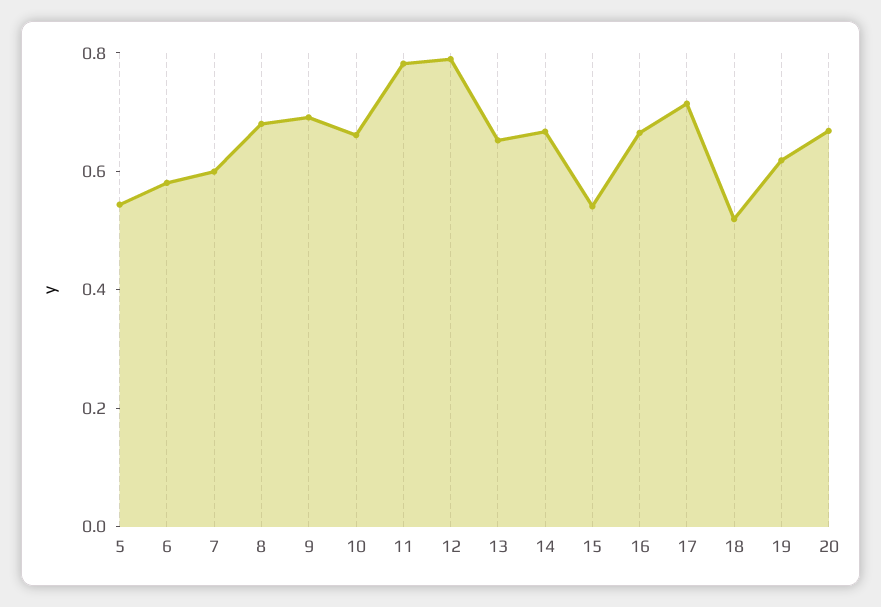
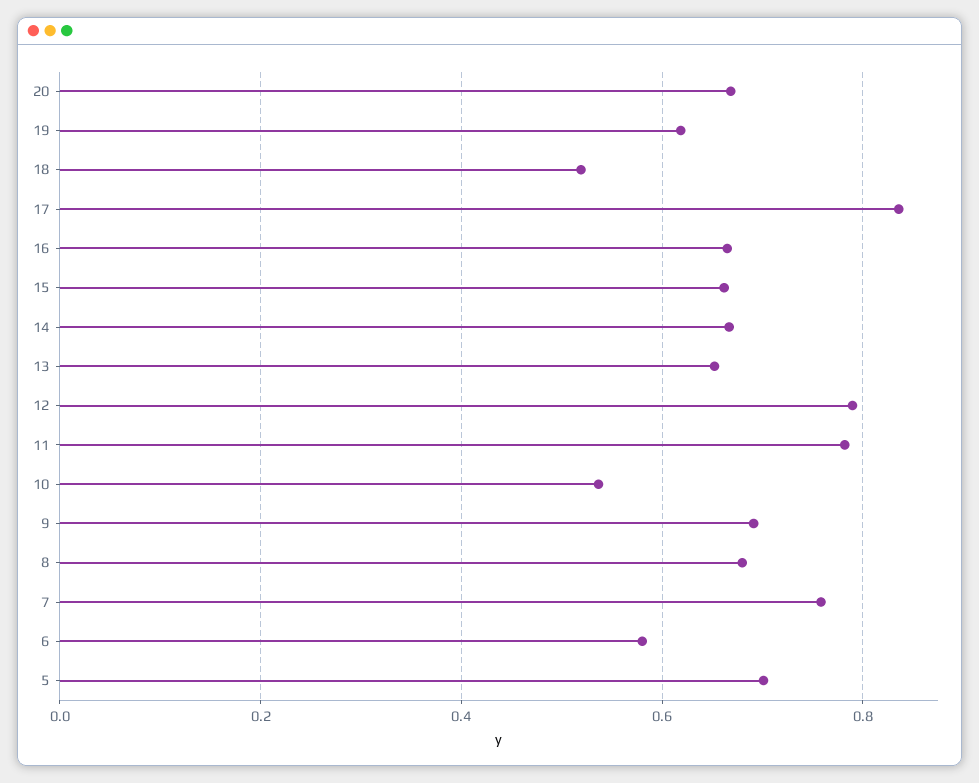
  {
-   "5": 0.55,
+   "5": 0.7,
    "6": 0.58,
-   "7": 0.6,
+   "7": 0.76,
    "8": 0.68,
    "9": 0.7,
-   "10": 0.65,
+   "10": 0.54,
    "11": 0.78,
    "12": 0.78,
    "13": 0.66,
    "14": 0.66,
-   "15": 0.55,
+   "15": 0.66,
    "16": 0.66,
-   "17": 0.7,
+   "17": 0.84,
    "18": 0.52,
    "19": 0.62,
    "20": 0.66
  }

